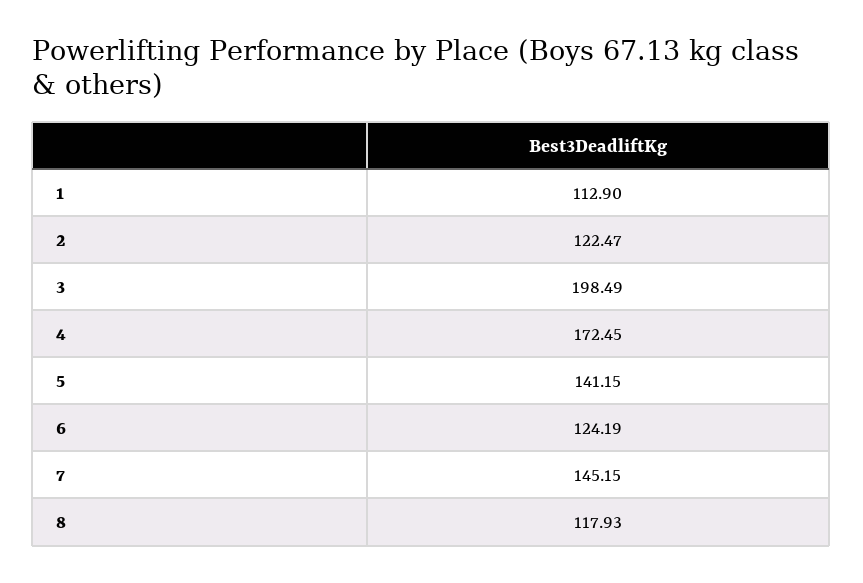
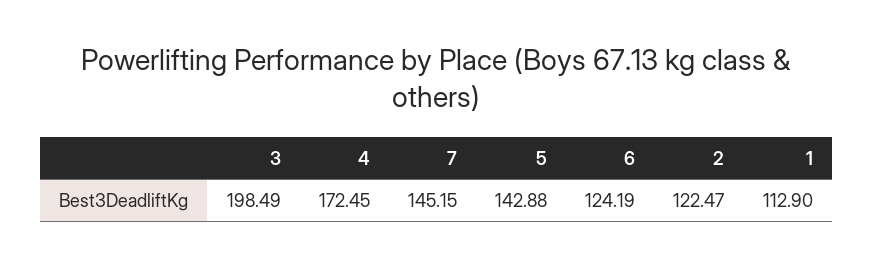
  {
    "1": 112.9,
    "2": 122.47,
    "3": 198.49,
    "4": 172.45,
-   "5": 141.15,
+   "5": 142.88,
    "6": 124.19,
-   "7": 145.15,
+   "7": 145.15
-   "8": 117.93
  }

